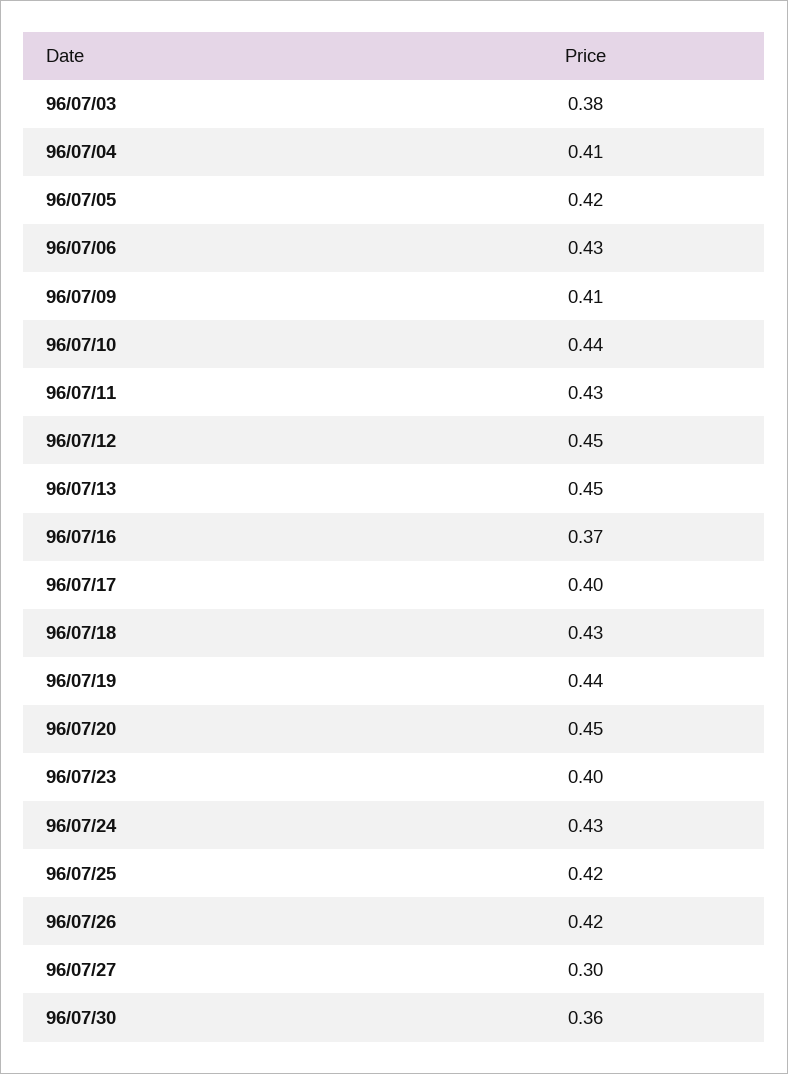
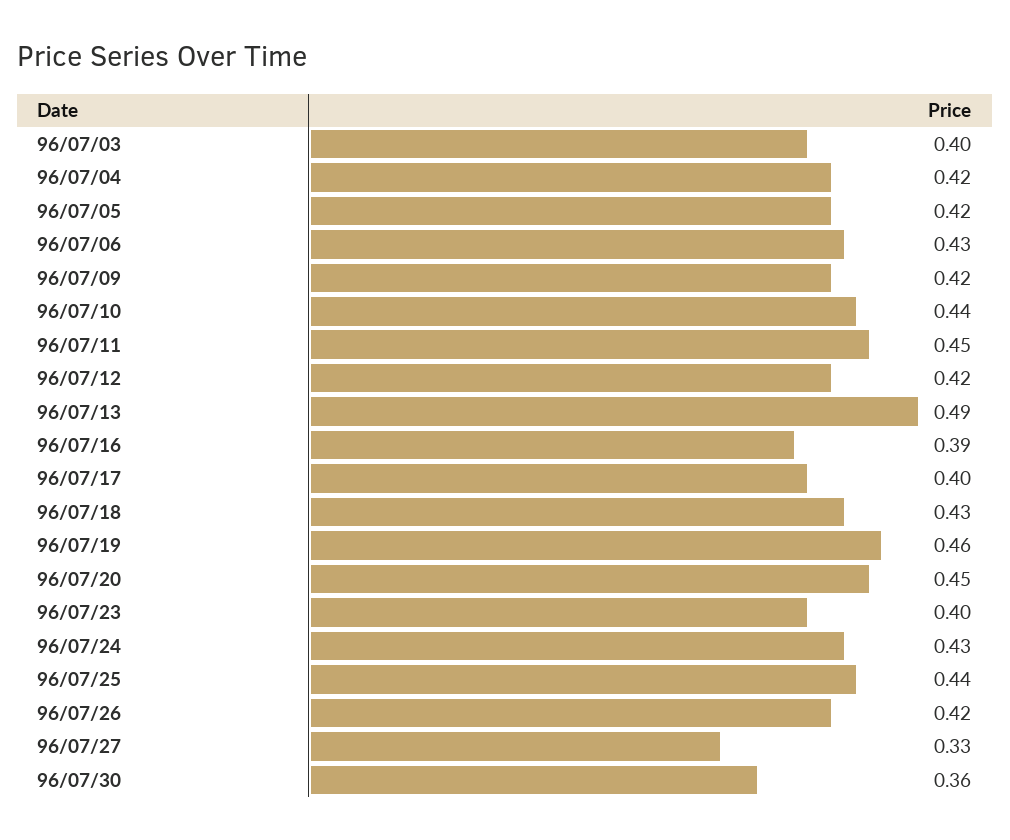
  {
-   "96/07/03": 0.38,
+   "96/07/03": 0.4,
-   "96/07/04": 0.41,
+   "96/07/04": 0.42,
    "96/07/05": 0.42,
    "96/07/06": 0.43,
-   "96/07/09": 0.41,
+   "96/07/09": 0.42,
    "96/07/10": 0.44,
-   "96/07/11": 0.43,
+   "96/07/11": 0.45,
-   "96/07/12": 0.45,
+   "96/07/12": 0.42,
-   "96/07/13": 0.45,
+   "96/07/13": 0.49,
-   "96/07/16": 0.37,
+   "96/07/16": 0.39,
    "96/07/17": 0.4,
    "96/07/18": 0.43,
-   "96/07/19": 0.44,
+   "96/07/19": 0.46,
    "96/07/20": 0.45,
    "96/07/23": 0.4,
    "96/07/24": 0.43,
-   "96/07/25": 0.42,
+   "96/07/25": 0.44,
    "96/07/26": 0.42,
-   "96/07/27": 0.3,
+   "96/07/27": 0.33,
    "96/07/30": 0.36
  }

